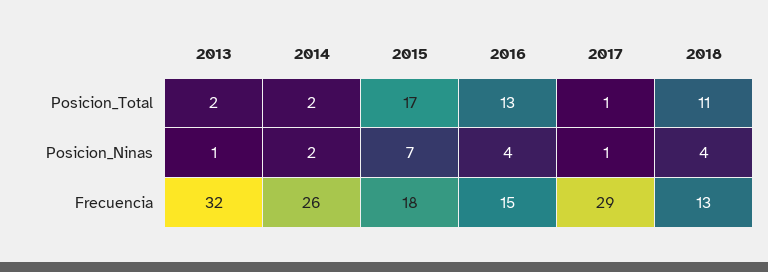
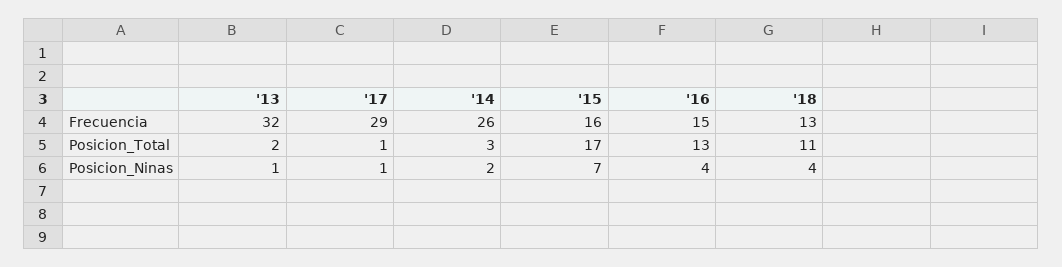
  {
    "2013": {
      "Posicion_Total": 2,
      "Posicion_Ninas": 1,
      "Frecuencia": 32
    },
    "2014": {
-     "Posicion_Total": 2,
+     "Posicion_Total": 3,
      "Posicion_Ninas": 2,
      "Frecuencia": 26
    },
    "2015": {
      "Posicion_Total": 17,
      "Posicion_Ninas": 7,
-     "Frecuencia": 18
+     "Frecuencia": 16
    },
    "2016": {
      "Posicion_Total": 13,
      "Posicion_Ninas": 4,
      "Frecuencia": 15
    },
    "2017": {
      "Posicion_Total": 1,
      "Posicion_Ninas": 1,
      "Frecuencia": 29
    },
    "2018": {
      "Posicion_Total": 11,
      "Posicion_Ninas": 4,
      "Frecuencia": 13
    }
  }

